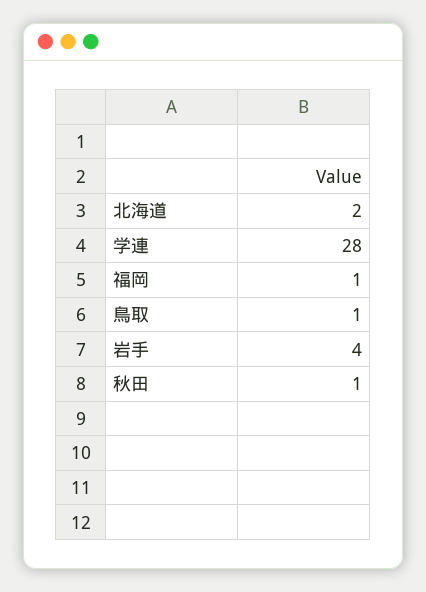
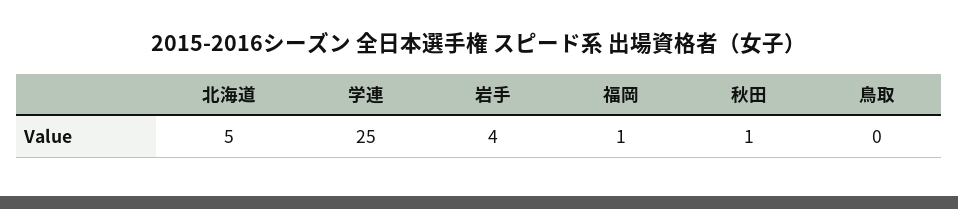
  {
-   "北海道": 2,
+   "北海道": 5,
-   "学連": 28,
+   "学連": 25,
    "福岡": 1,
-   "鳥取": 1,
+   "鳥取": 0,
    "岩手": 4,
    "秋田": 1
  }

